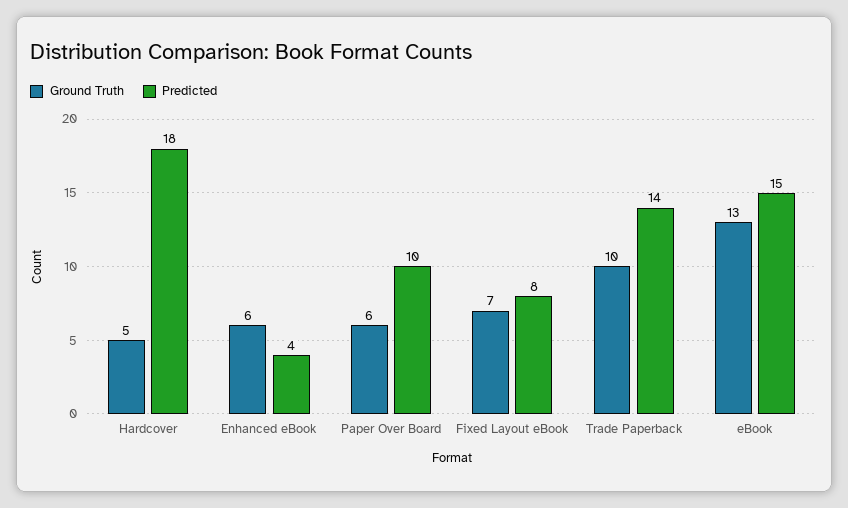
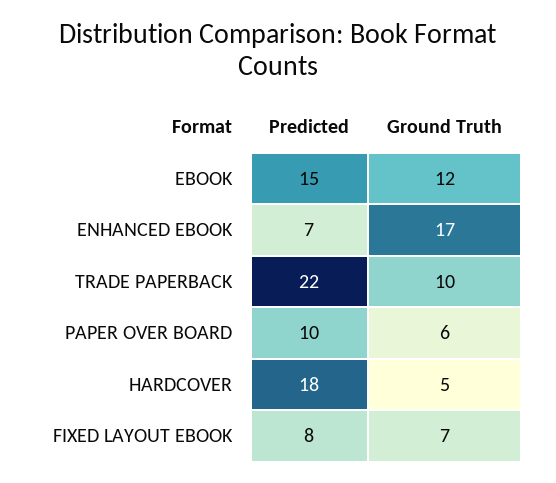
  {
    "Ground Truth": {
      "Hardcover": 5,
-     "Enhanced eBook": 6,
+     "Enhanced eBook": 17,
      "Paper Over Board": 6,
      "Fixed Layout eBook": 7,
      "Trade Paperback": 10,
-     "eBook": 13
+     "eBook": 12
    },
    "Predicted": {
      "Hardcover": 18,
-     "Enhanced eBook": 4,
+     "Enhanced eBook": 7,
      "Paper Over Board": 10,
      "Fixed Layout eBook": 8,
-     "Trade Paperback": 14,
+     "Trade Paperback": 22,
      "eBook": 15
    }
  }

